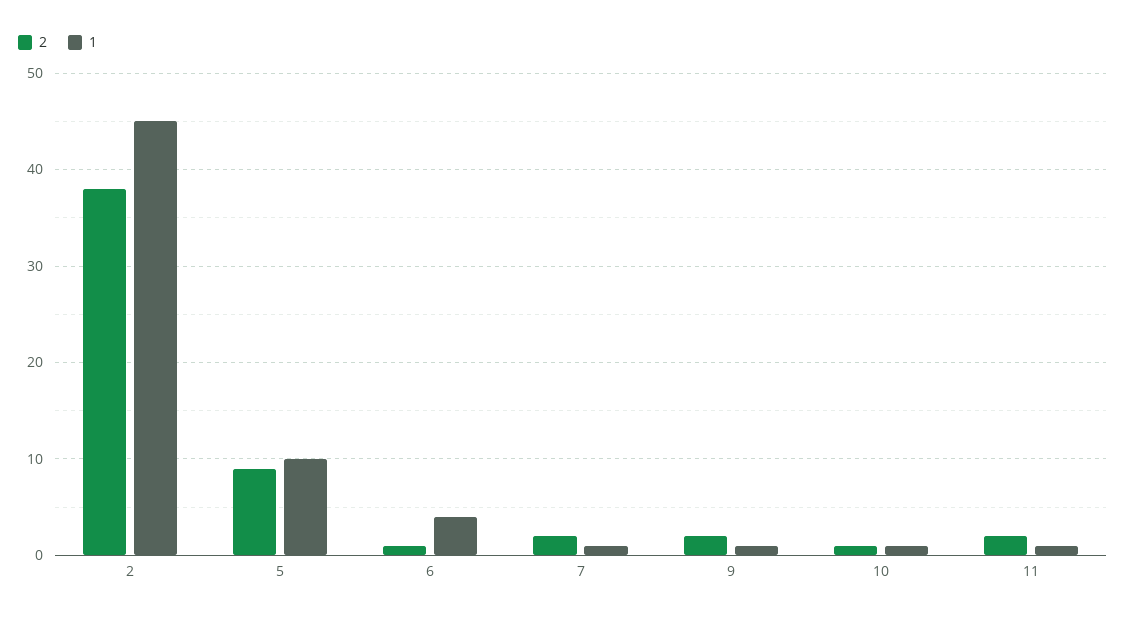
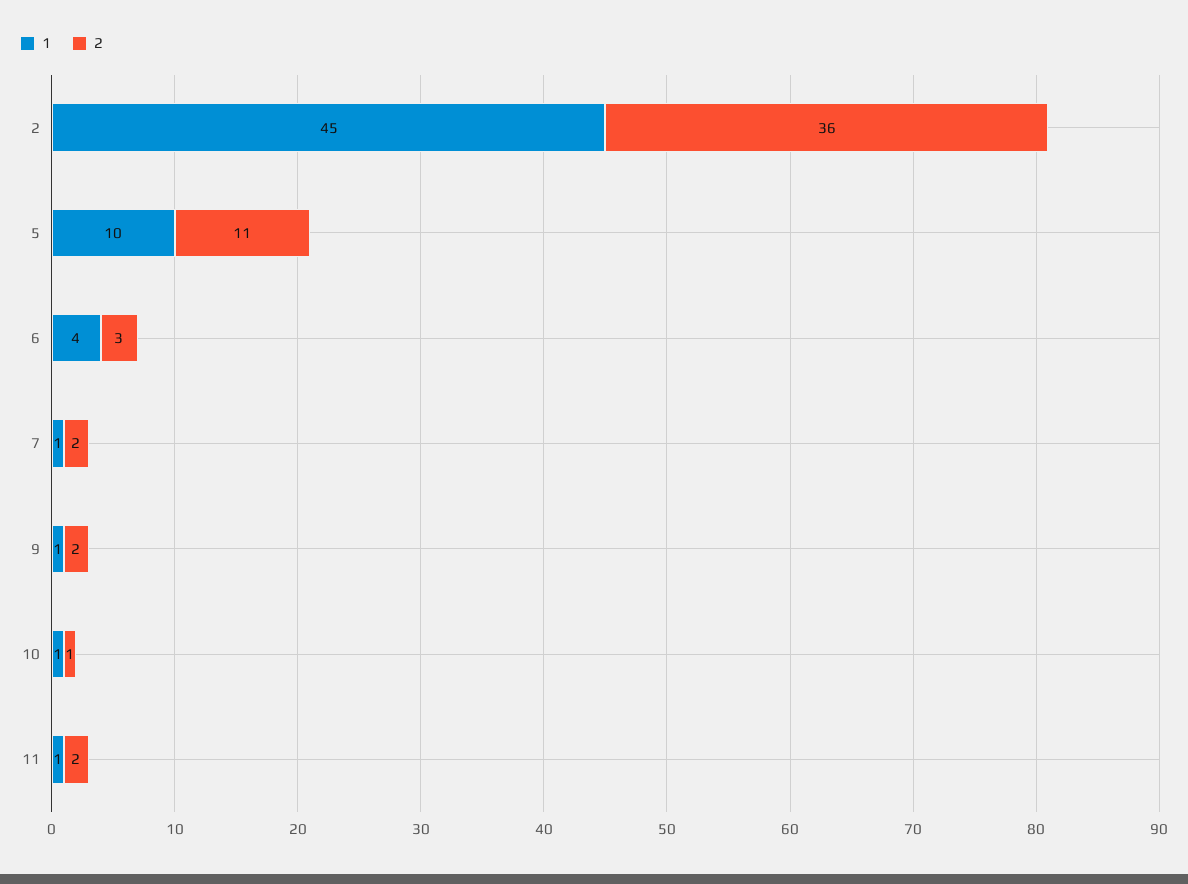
  {
    "2": {
-     "2": 38,
+     "2": 36,
-     "5": 9,
+     "5": 11,
-     "6": 1,
+     "6": 3,
      "7": 2,
      "9": 2,
      "10": 1,
      "11": 2
    },
    "1": {
      "2": 45,
      "5": 10,
      "6": 4,
      "7": 1,
      "9": 1,
      "10": 1,
      "11": 1
    }
  }

